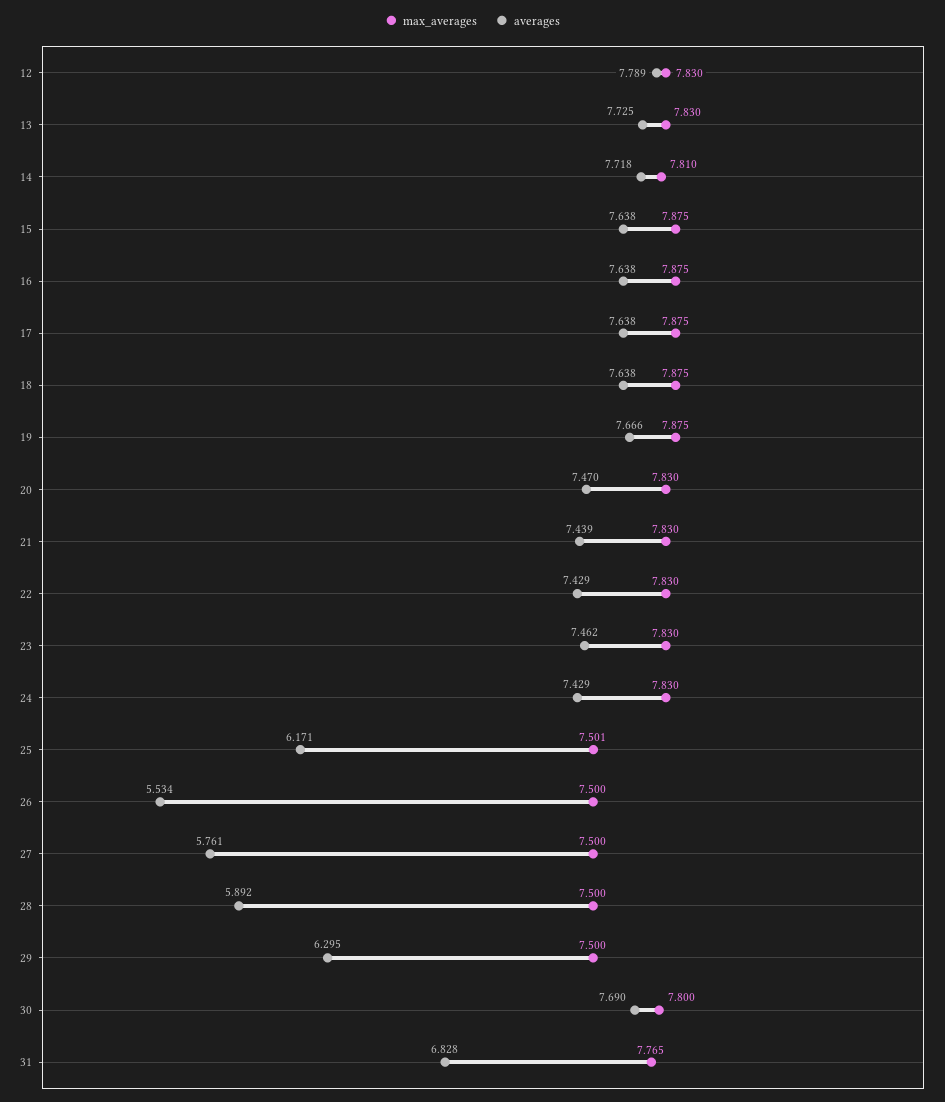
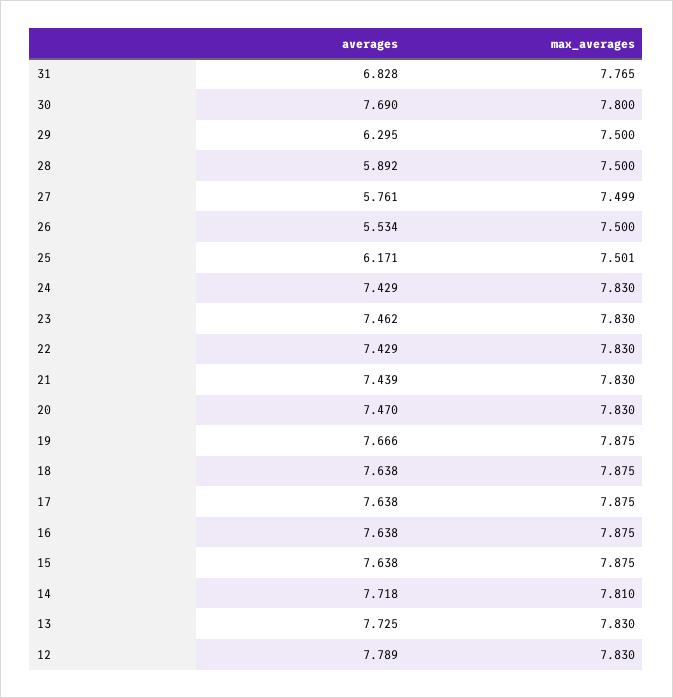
  {
    "max_averages": {
      "12": 7.83,
      "13": 7.83,
      "14": 7.81,
      "15": 7.875,
      "16": 7.875,
      "17": 7.875,
      "18": 7.875,
      "19": 7.875,
      "20": 7.83,
      "21": 7.83,
      "22": 7.83,
      "23": 7.83,
      "24": 7.83,
      "25": 7.501,
      "26": 7.5,
-     "27": 7.5,
+     "27": 7.499,
      "28": 7.5,
      "29": 7.5,
      "30": 7.8,
      "31": 7.765
    },
    "averages": {
      "12": 7.789,
      "13": 7.725,
      "14": 7.718,
      "15": 7.638,
      "16": 7.638,
      "17": 7.638,
      "18": 7.638,
      "19": 7.666,
      "20": 7.47,
      "21": 7.439,
      "22": 7.429,
      "23": 7.462,
      "24": 7.429,
      "25": 6.171,
      "26": 5.534,
      "27": 5.761,
      "28": 5.892,
      "29": 6.295,
      "30": 7.69,
      "31": 6.828
    }
  }

